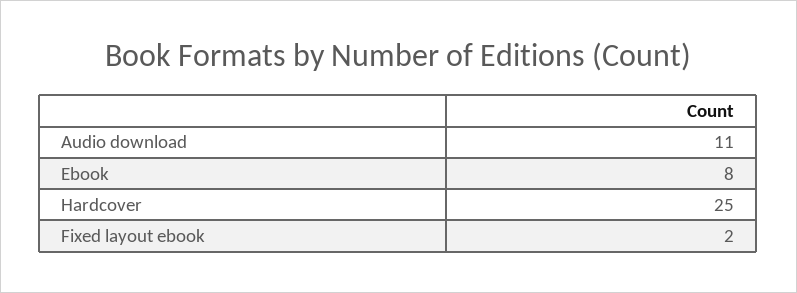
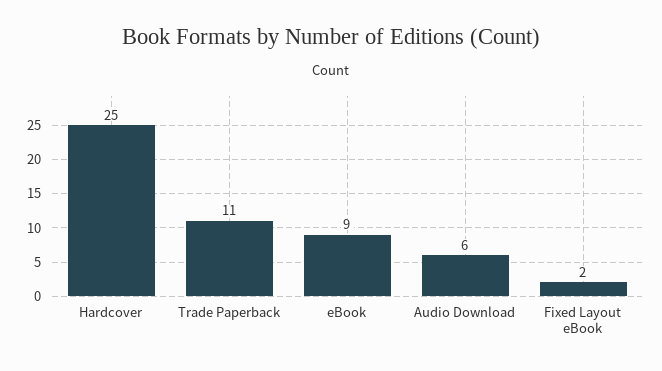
  {
-   "Audio download": 11,
+   "Audio download": 6,
-   "Ebook": 8,
+   "Ebook": 9,
    "Hardcover": 25,
-   "Fixed layout ebook": 2
+   "Fixed layout ebook": 2,
+   "Trade Paperback": 11
  }

